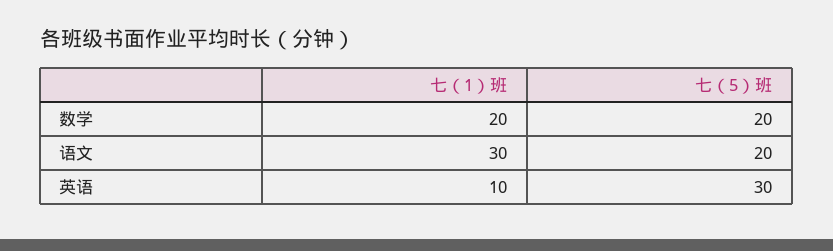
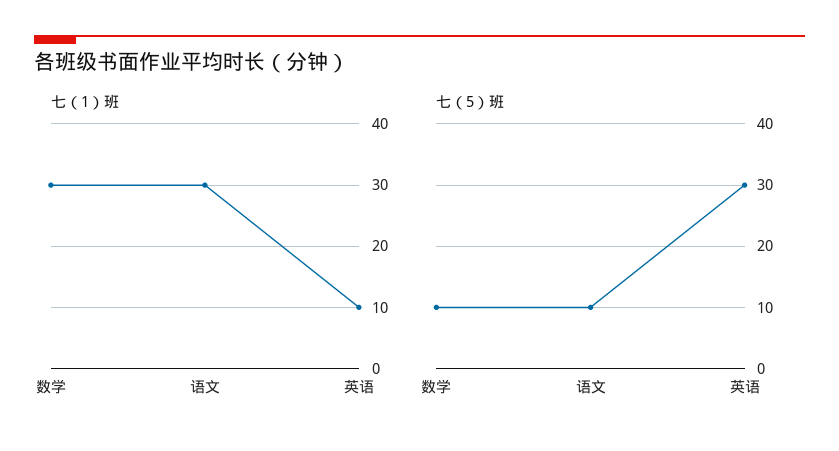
  {
    "七（1）班": {
-     "数学": 20,
+     "数学": 30,
      "语文": 30,
      "英语": 10
    },
    "七（5）班": {
-     "数学": 20,
+     "数学": 10,
-     "语文": 20,
+     "语文": 10,
      "英语": 30
    }
  }

